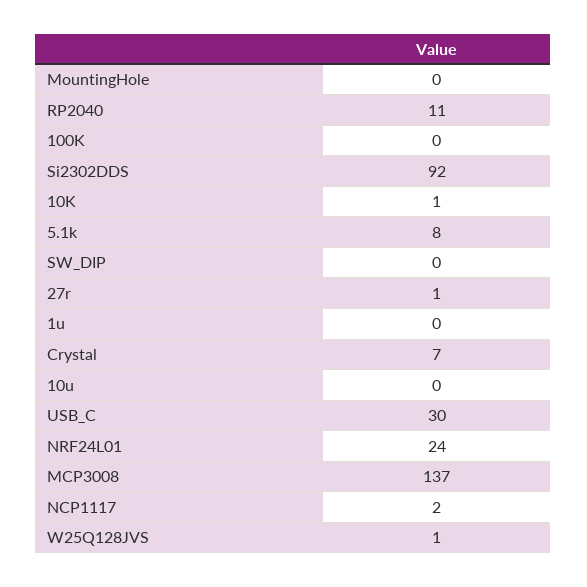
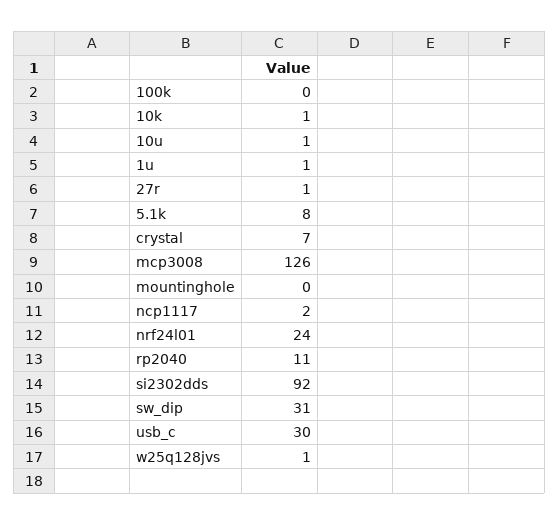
  {
    "MountingHole": 0,
    "RP2040": 11,
    "100K": 0,
    "Si2302DDS": 92,
    "10K": 1,
    "5.1k": 8,
-   "SW_DIP": 0,
+   "SW_DIP": 31,
    "27r": 1,
-   "1u": 0,
+   "1u": 1,
    "Crystal": 7,
-   "10u": 0,
+   "10u": 1,
    "USB_C": 30,
    "NRF24L01": 24,
-   "MCP3008": 137,
+   "MCP3008": 126,
    "NCP1117": 2,
    "W25Q128JVS": 1
  }

